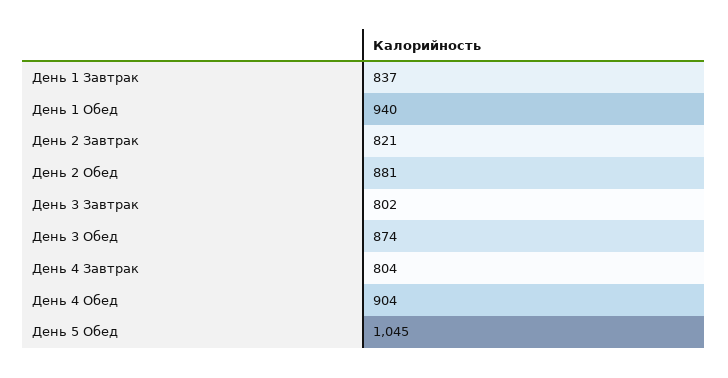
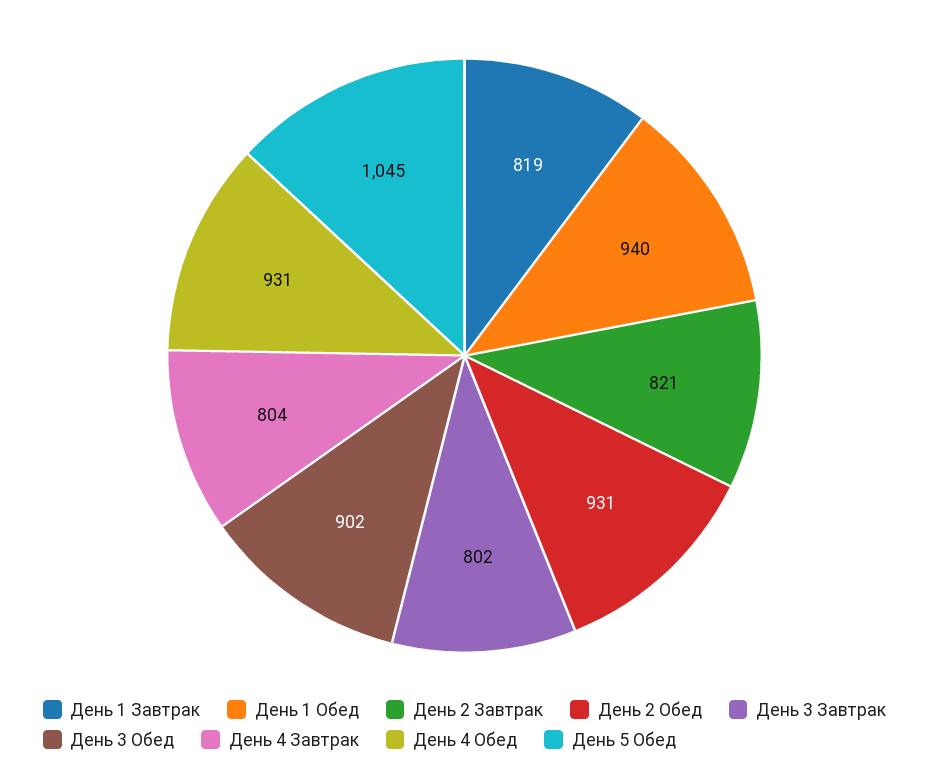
  {
-   "День 1 Завтрак": 837,
+   "День 1 Завтрак": 819,
    "День 1 Обед": 940,
    "День 2 Завтрак": 821,
-   "День 2 Обед": 881,
+   "День 2 Обед": 931,
    "День 3 Завтрак": 802,
-   "День 3 Обед": 874,
+   "День 3 Обед": 902,
    "День 4 Завтрак": 804,
-   "День 4 Обед": 904,
+   "День 4 Обед": 931,
    "День 5 Обед": 1045
  }

